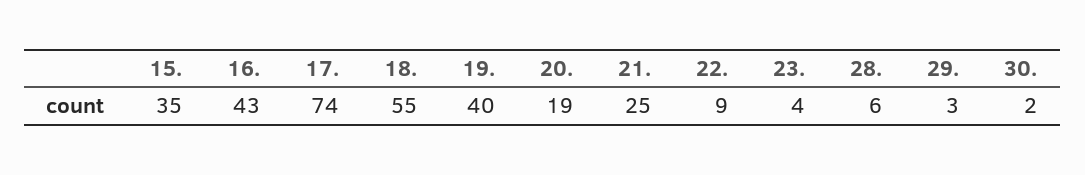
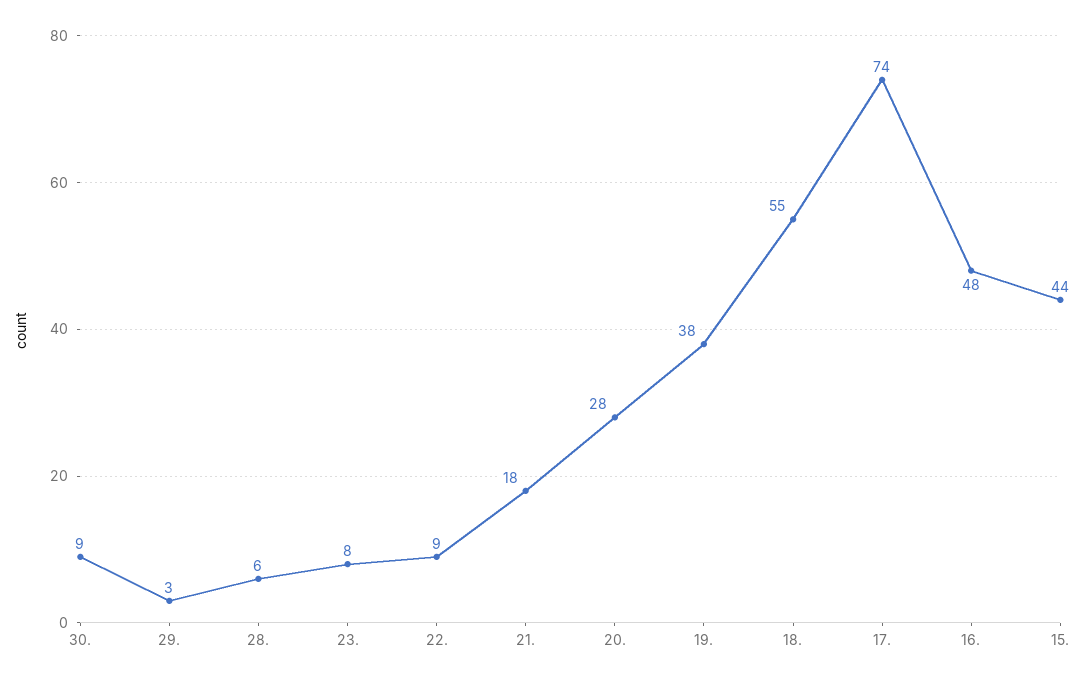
  {
-   "15.": 35,
+   "15.": 44,
-   "16.": 43,
+   "16.": 48,
    "17.": 74,
    "18.": 55,
-   "19.": 40,
+   "19.": 38,
-   "20.": 19,
+   "20.": 28,
-   "21.": 25,
+   "21.": 18,
    "22.": 9,
-   "23.": 4,
+   "23.": 8,
    "28.": 6,
    "29.": 3,
-   "30.": 2
+   "30.": 9
  }

